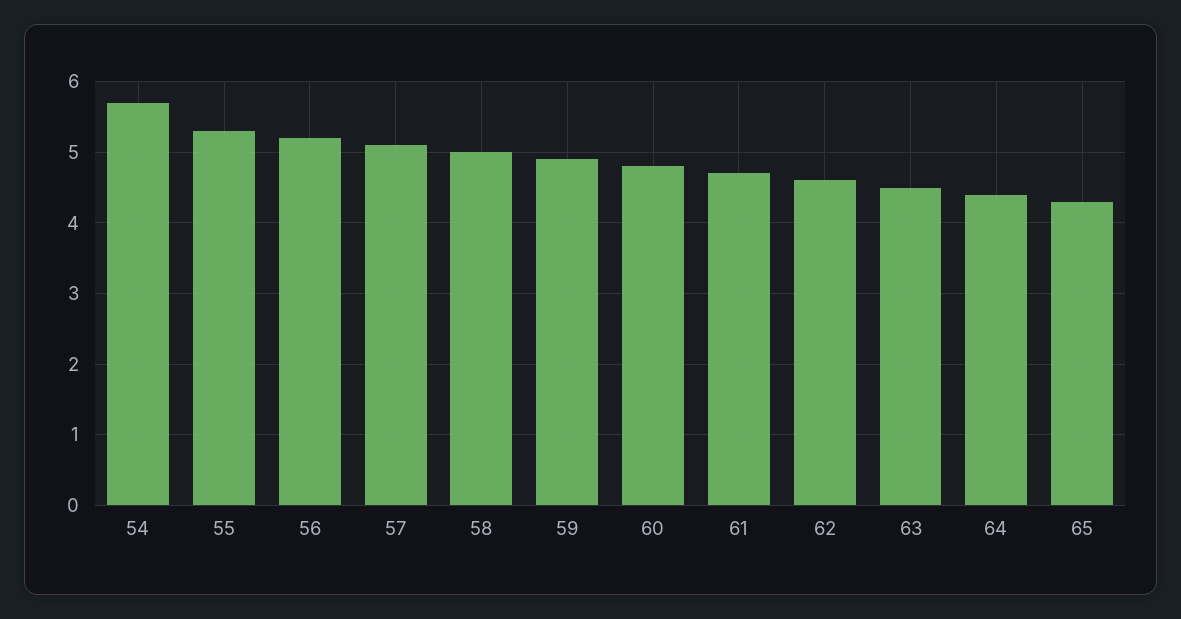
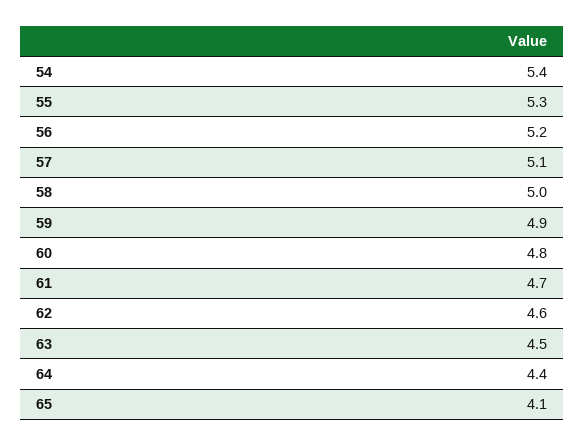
  {
-   "54": 5.7,
+   "54": 5.4,
    "55": 5.3,
    "56": 5.2,
    "57": 5.1,
    "58": 5,
    "59": 4.9,
    "60": 4.8,
    "61": 4.7,
    "62": 4.6,
    "63": 4.5,
    "64": 4.4,
-   "65": 4.3
+   "65": 4.1
  }

